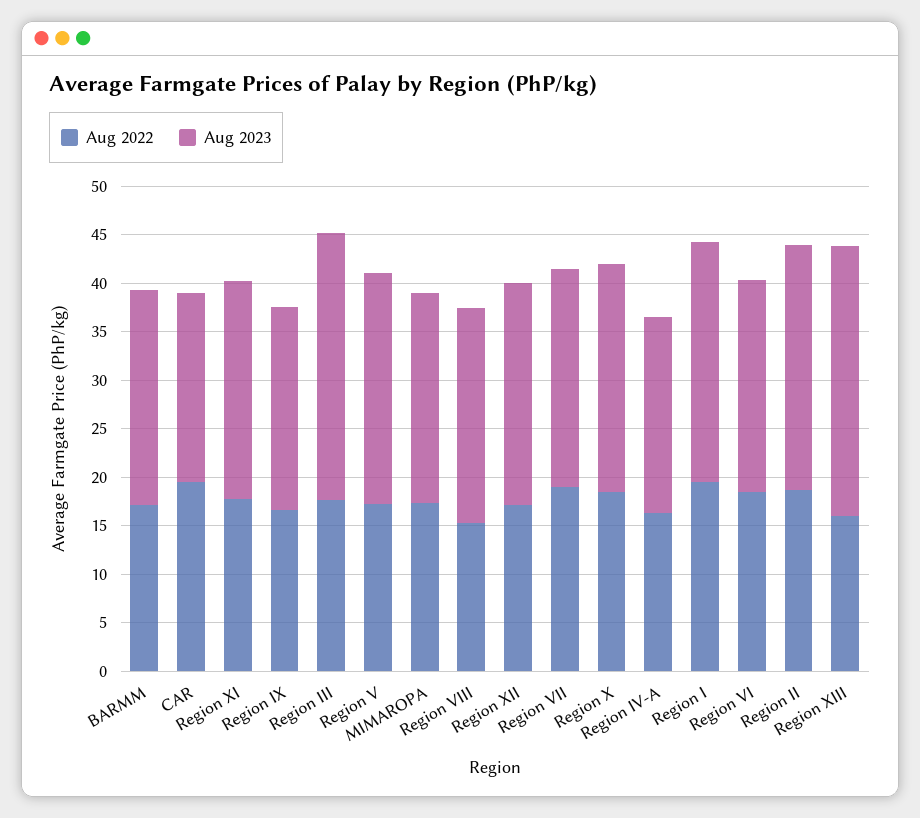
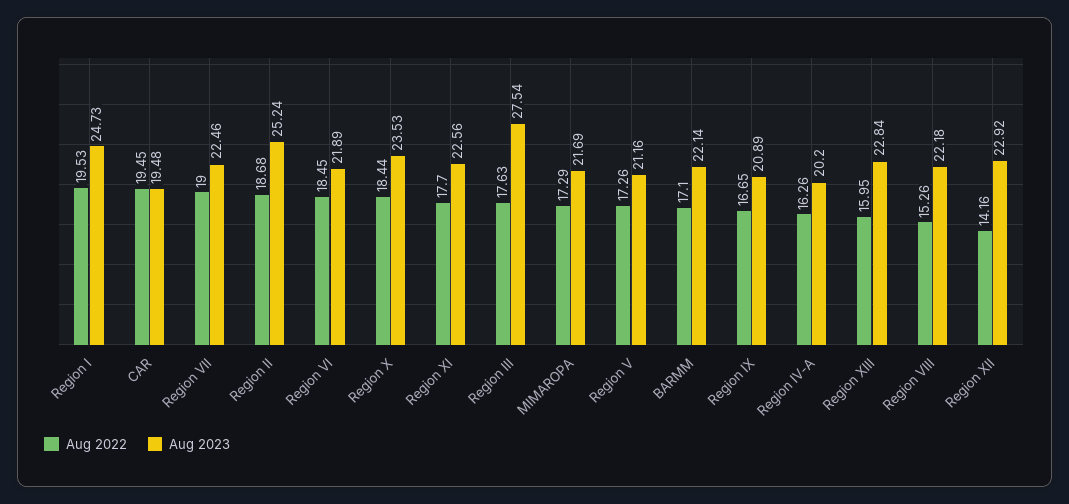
  {
    "Aug 2022": {
      "BARMM": 17.1,
      "CAR": 19.45,
      "Region XI": 17.7,
      "Region IX": 16.65,
      "Region III": 17.63,
      "Region V": 17.26,
      "MIMAROPA": 17.29,
      "Region VIII": 15.26,
-     "Region XII": 17,
+     "Region XII": 14.16,
      "Region VII": 19,
      "Region X": 18.44,
      "Region IV-A": 16.26,
      "Region I": 19.53,
      "Region VI": 18.45,
      "Region II": 18.68,
      "Region XIII": 15.95
    },
    "Aug 2023": {
      "BARMM": 22.14,
      "CAR": 19.48,
      "Region XI": 22.56,
      "Region IX": 20.89,
      "Region III": 27.54,
-     "Region V": 24,
+     "Region V": 21.16,
      "MIMAROPA": 21.69,
      "Region VIII": 22.18,
      "Region XII": 22.92,
      "Region VII": 22.46,
      "Region X": 23.53,
      "Region IV-A": 20.2,
      "Region I": 24.73,
      "Region VI": 21.89,
      "Region II": 25.24,
-     "Region XIII": 28
+     "Region XIII": 22.84
    }
  }

